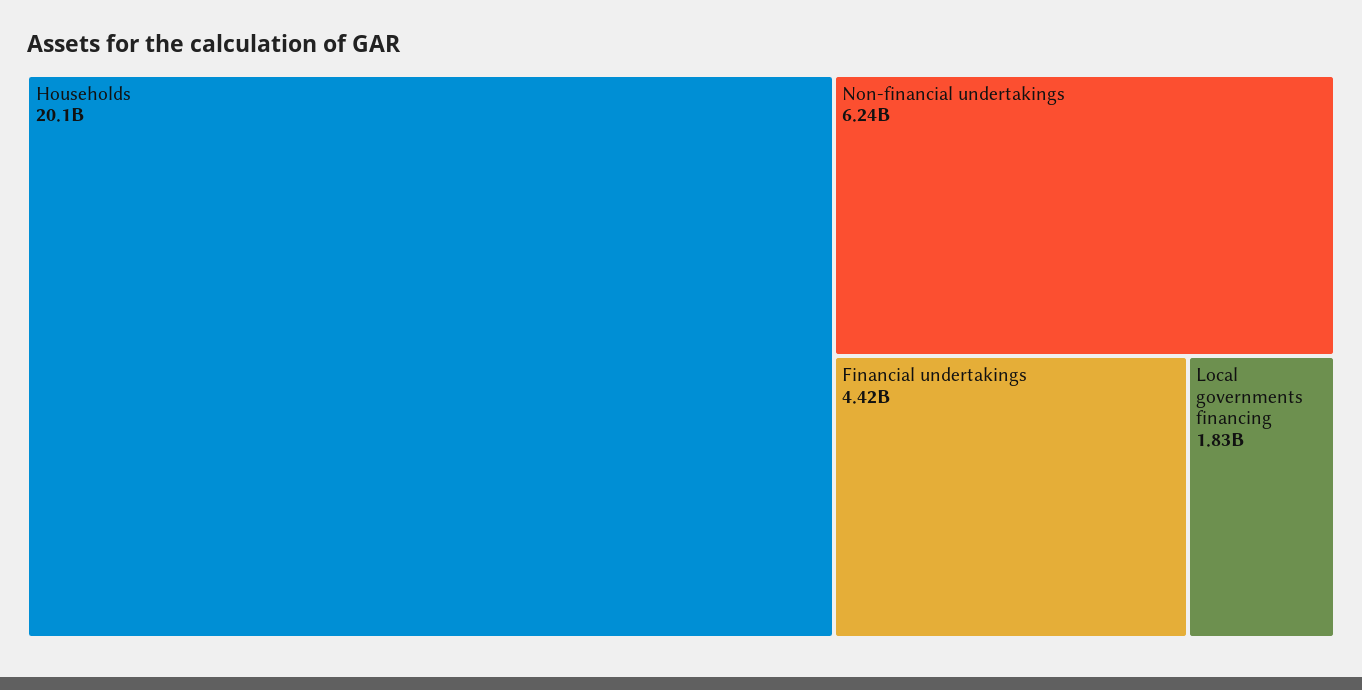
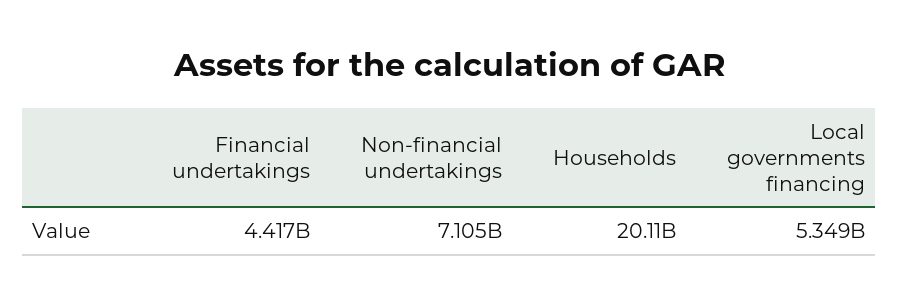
  {
    "Households": 20110000000,
-   "Non-financial undertakings": 6240000000,
+   "Non-financial undertakings": 7105000000,
    "Financial undertakings": 4417000000,
-   "Local governments financing": 1830000000
+   "Local governments financing": 5349000000
  }

